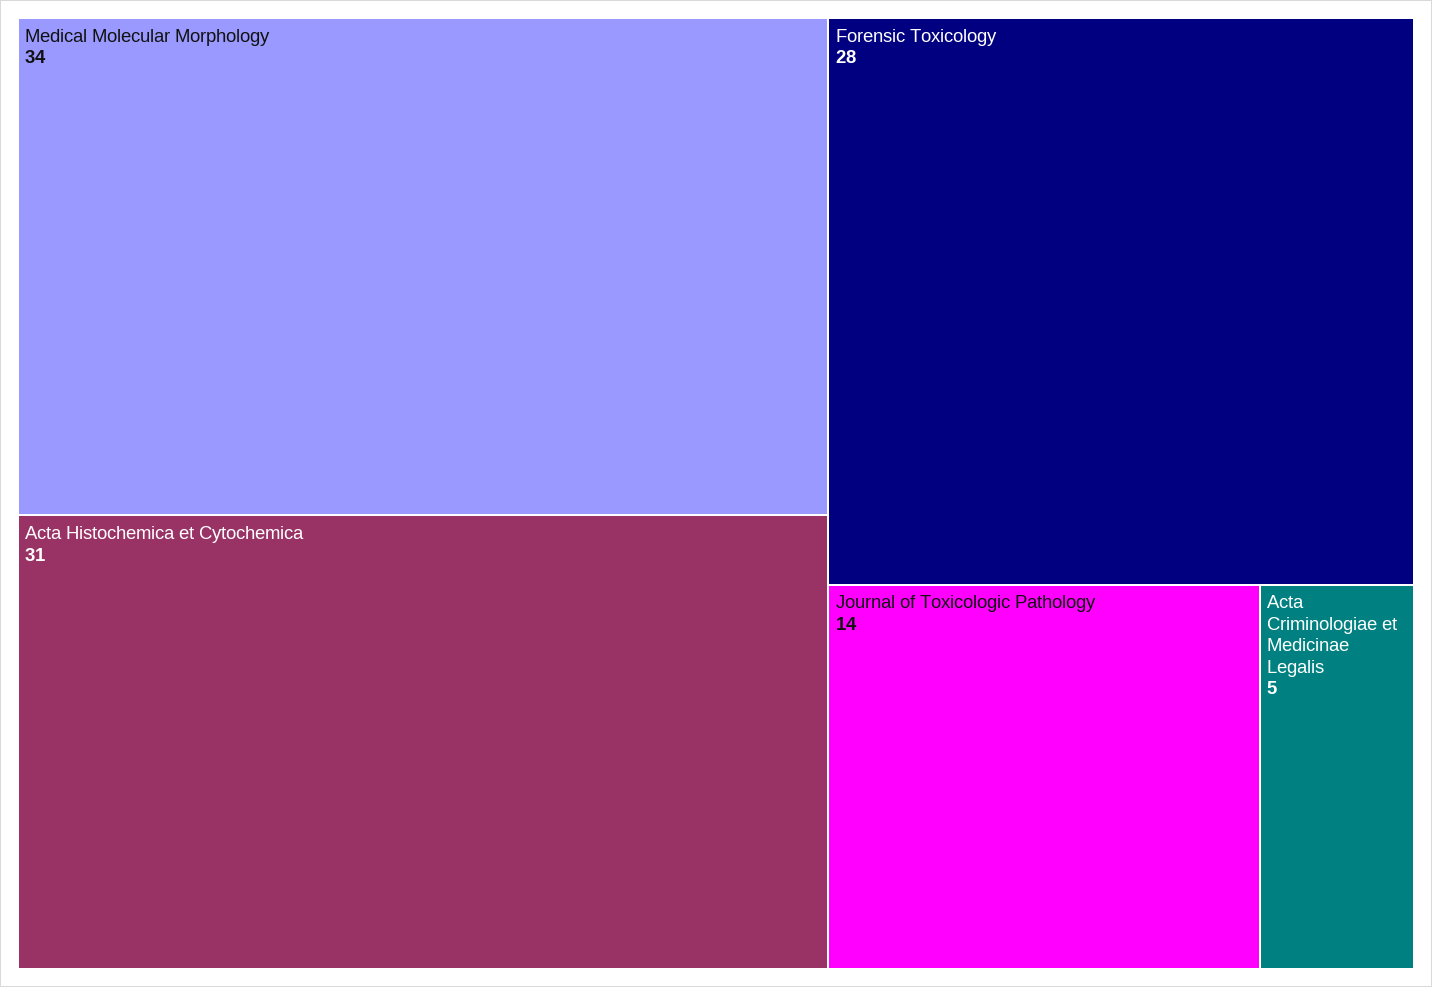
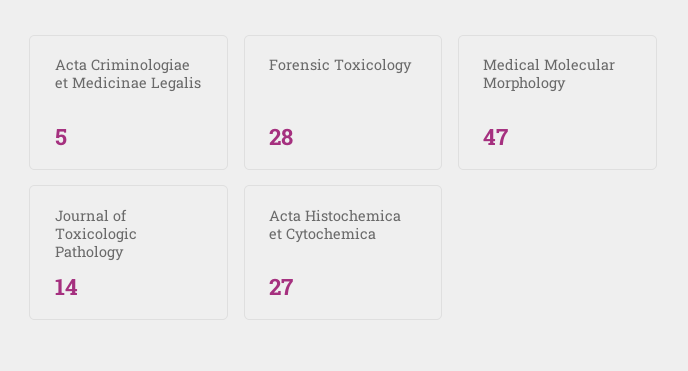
  {
-   "Medical Molecular Morphology": 34,
+   "Medical Molecular Morphology": 47,
-   "Acta Histochemica et Cytochemica": 31,
+   "Acta Histochemica et Cytochemica": 27,
    "Forensic Toxicology": 28,
    "Journal of Toxicologic Pathology": 14,
    "Acta Criminologiae et Medicinae Legalis": 5
  }

